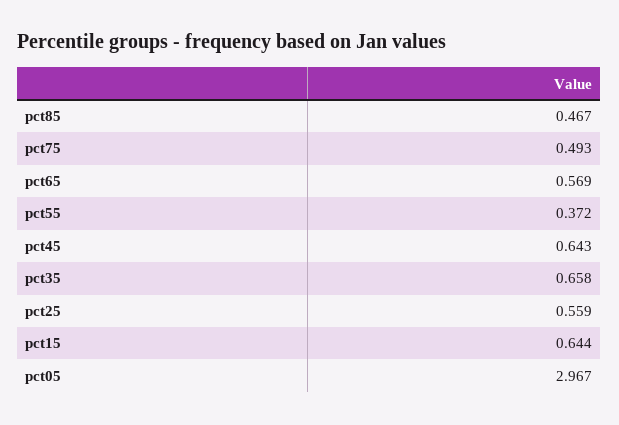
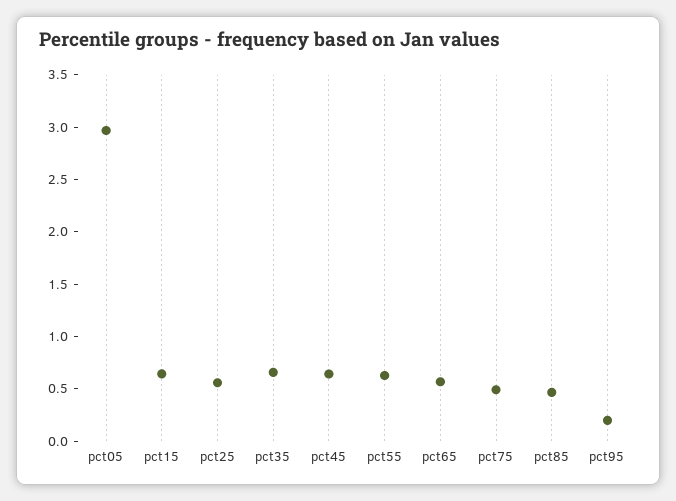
  {
    "pct85": 0.467,
    "pct75": 0.493,
    "pct65": 0.569,
-   "pct55": 0.372,
+   "pct55": 0.6,
    "pct45": 0.643,
    "pct35": 0.658,
    "pct25": 0.559,
    "pct15": 0.644,
-   "pct05": 2.967
+   "pct05": 2.967,
+   "pct95": 0.2
  }

